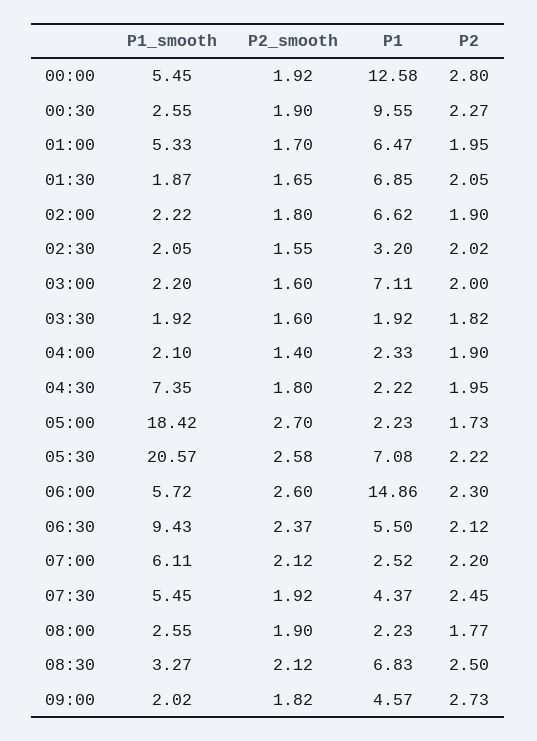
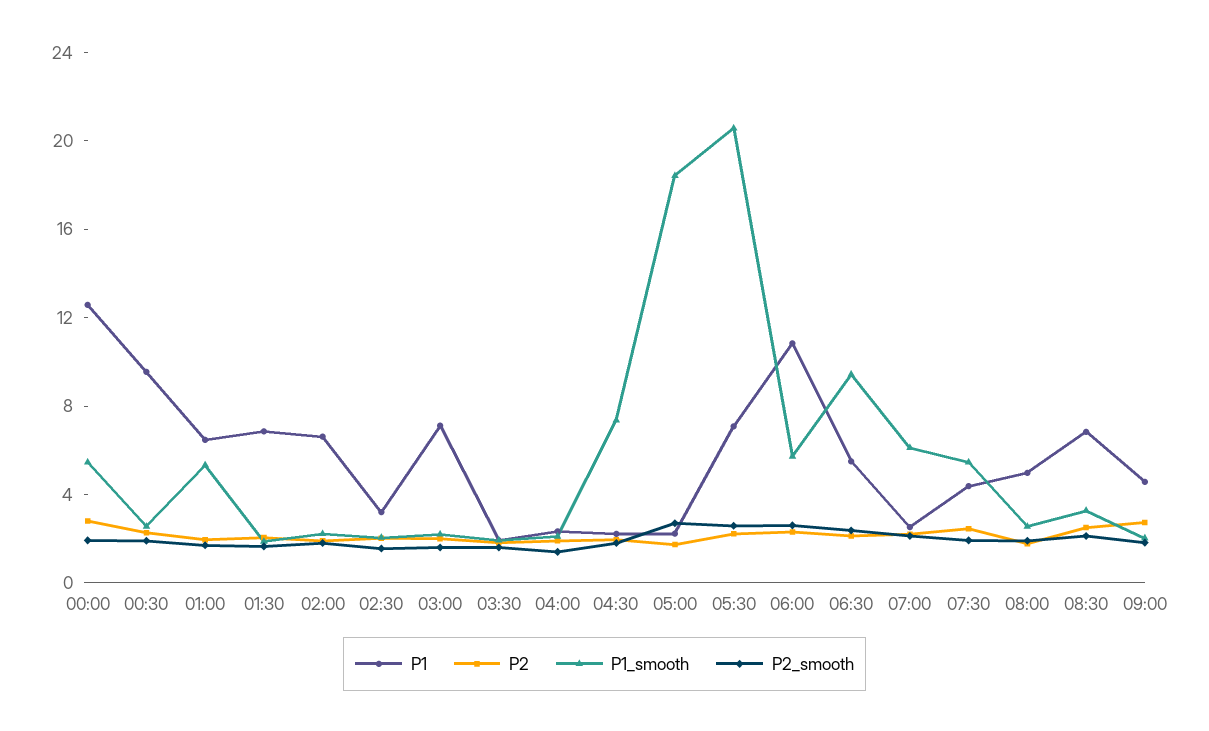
  {
    "P1_smooth": {
      "00:00": 5.45,
      "00:30": 2.55,
      "01:00": 5.33,
      "01:30": 1.87,
      "02:00": 2.22,
      "02:30": 2.05,
      "03:00": 2.2,
      "03:30": 1.92,
      "04:00": 2.1,
      "04:30": 7.35,
      "05:00": 18.42,
      "05:30": 20.57,
      "06:00": 5.72,
      "06:30": 9.43,
      "07:00": 6.11,
      "07:30": 5.45,
      "08:00": 2.55,
      "08:30": 3.27,
      "09:00": 2.02
    },
    "P2_smooth": {
      "00:00": 1.92,
      "00:30": 1.9,
      "01:00": 1.7,
      "01:30": 1.65,
      "02:00": 1.8,
      "02:30": 1.55,
      "03:00": 1.6,
      "03:30": 1.6,
      "04:00": 1.4,
      "04:30": 1.8,
      "05:00": 2.7,
      "05:30": 2.58,
      "06:00": 2.6,
      "06:30": 2.37,
      "07:00": 2.12,
      "07:30": 1.92,
      "08:00": 1.9,
      "08:30": 2.12,
      "09:00": 1.82
    },
    "P1": {
      "00:00": 12.58,
      "00:30": 9.55,
      "01:00": 6.47,
      "01:30": 6.85,
      "02:00": 6.62,
      "02:30": 3.2,
      "03:00": 7.11,
      "03:30": 1.92,
      "04:00": 2.33,
      "04:30": 2.22,
      "05:00": 2.23,
      "05:30": 7.08,
-     "06:00": 14.86,
+     "06:00": 11,
      "06:30": 5.5,
      "07:00": 2.52,
      "07:30": 4.37,
-     "08:00": 2.23,
+     "08:00": 5,
      "08:30": 6.83,
      "09:00": 4.57
    },
    "P2": {
      "00:00": 2.8,
      "00:30": 2.27,
      "01:00": 1.95,
      "01:30": 2.05,
      "02:00": 1.9,
      "02:30": 2.02,
      "03:00": 2,
      "03:30": 1.82,
      "04:00": 1.9,
      "04:30": 1.95,
      "05:00": 1.73,
      "05:30": 2.22,
      "06:00": 2.3,
      "06:30": 2.12,
      "07:00": 2.2,
      "07:30": 2.45,
      "08:00": 1.77,
      "08:30": 2.5,
      "09:00": 2.73
    }
  }

